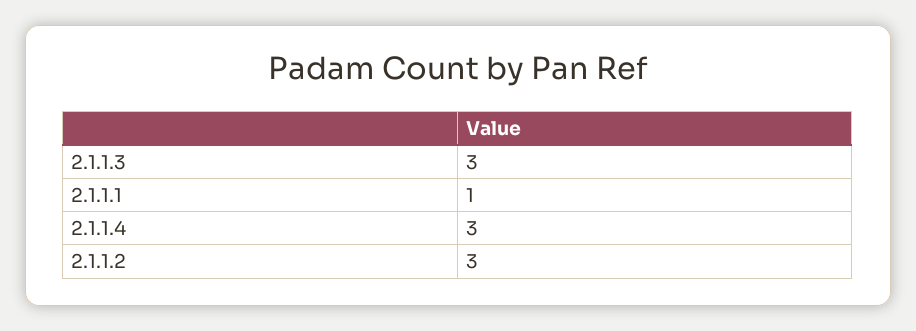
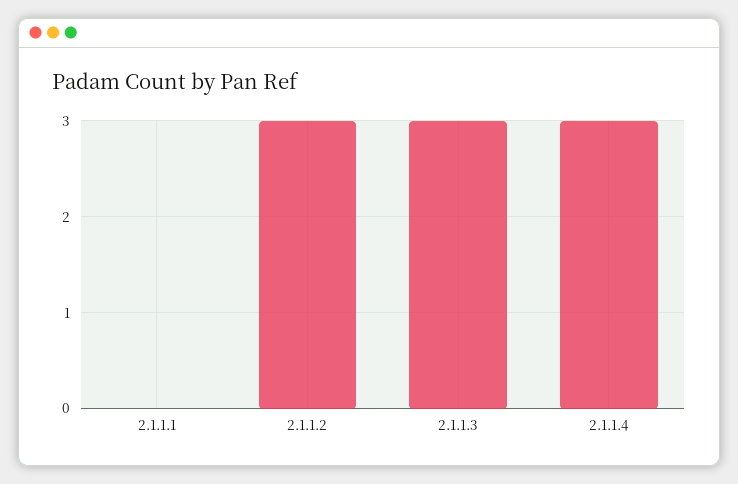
  {
    "2.1.1.3": 3,
-   "2.1.1.1": 1,
+   "2.1.1.1": 0,
    "2.1.1.4": 3,
    "2.1.1.2": 3
  }

